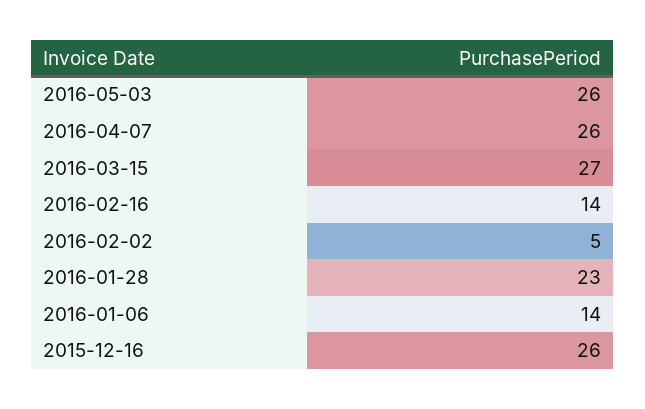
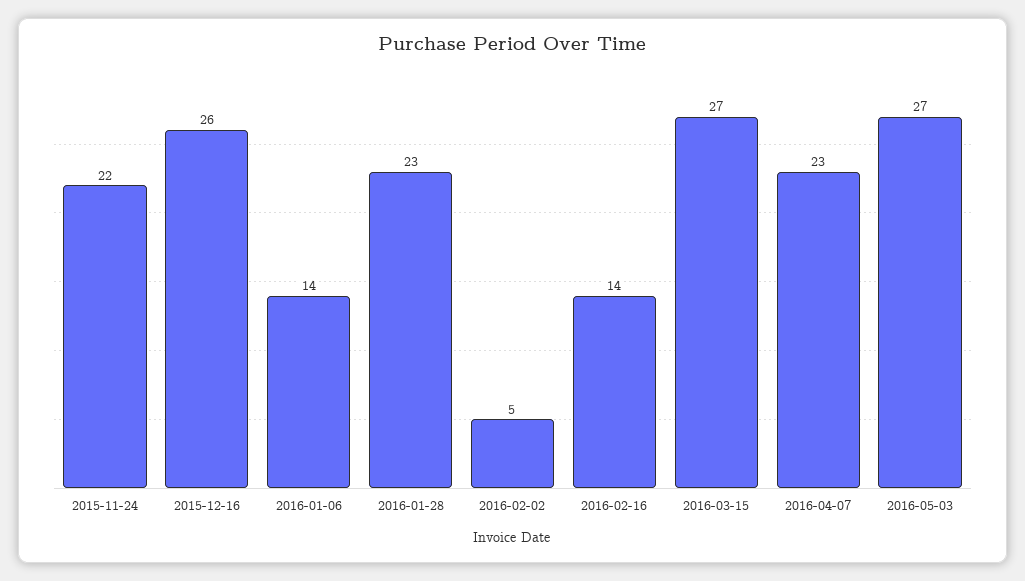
  {
-   "2016-05-03": 26,
+   "2016-05-03": 27,
-   "2016-04-07": 26,
+   "2016-04-07": 23,
    "2016-03-15": 27,
    "2016-02-16": 14,
    "2016-02-02": 5,
    "2016-01-28": 23,
    "2016-01-06": 14,
-   "2015-12-16": 26
+   "2015-12-16": 26,
+   "2015-11-24": 22
  }

